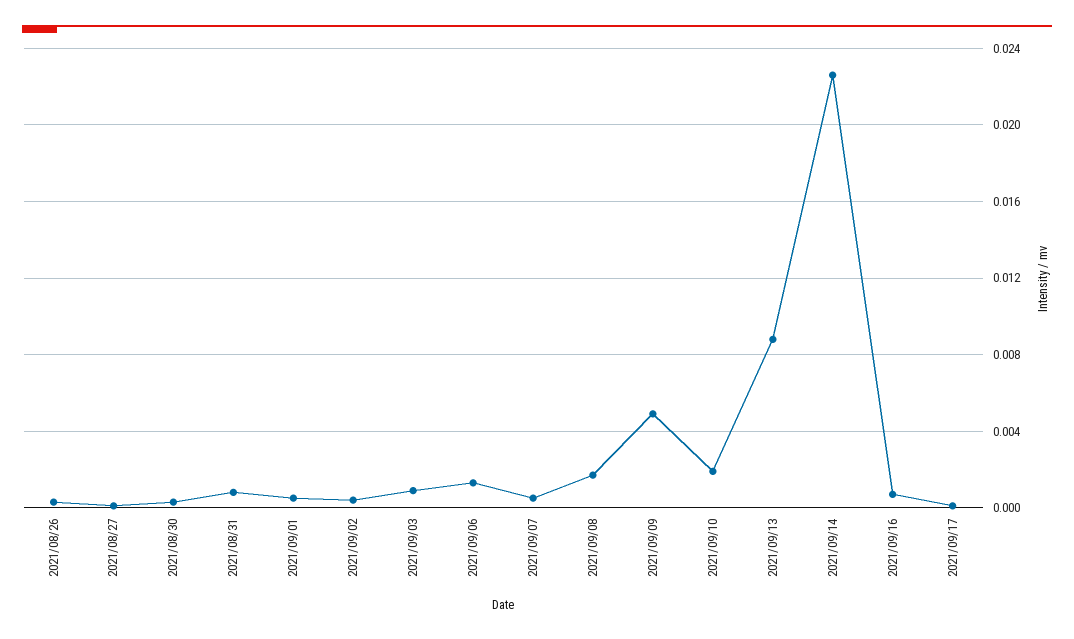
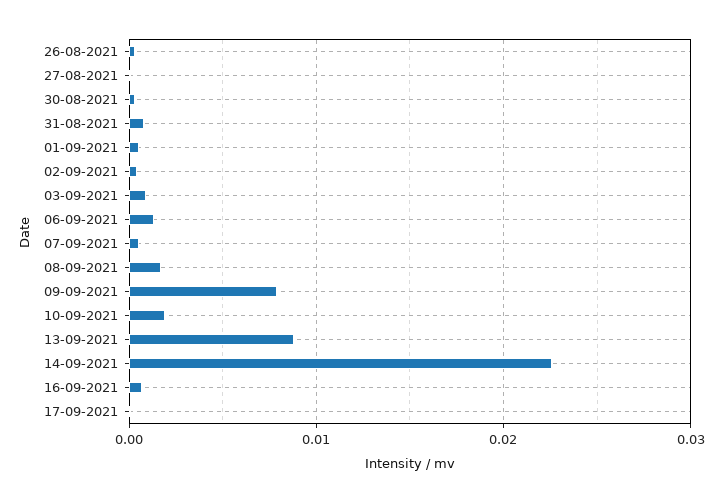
  {
    "2021/08/26": 0.0005,
    "2021/08/27": 0,
    "2021/08/30": 0.0005,
    "2021/08/31": 0.001,
    "2021/09/01": 0.0005,
    "2021/09/02": 0.0005,
    "2021/09/03": 0.001,
    "2021/09/06": 0.0015,
    "2021/09/07": 0.0005,
    "2021/09/08": 0.0015,
-   "2021/09/09": 0.005,
+   "2021/09/09": 0.008,
    "2021/09/10": 0.002,
    "2021/09/13": 0.009,
    "2021/09/14": 0.0225,
    "2021/09/16": 0.0005,
    "2021/09/17": 0
  }

